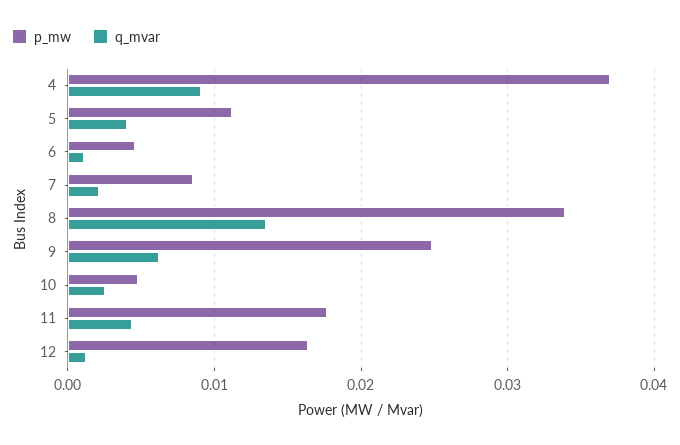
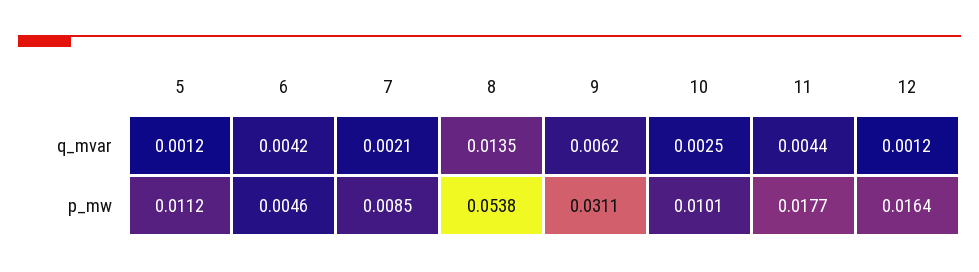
  {
    "p_mw": {
-     "4": 0.037,
      "5": 0.0112,
      "6": 0.0046,
      "7": 0.0085,
-     "8": 0.034,
+     "8": 0.0538,
-     "9": 0.025,
+     "9": 0.0311,
-     "10": 0.005,
+     "10": 0.0101,
      "11": 0.0177,
      "12": 0.0164
    },
    "q_mvar": {
-     "4": 0.009,
-     "5": 0.004,
+     "5": 0.0012,
-     "6": 0.001,
+     "6": 0.0042,
      "7": 0.0021,
      "8": 0.0135,
      "9": 0.0062,
      "10": 0.0025,
      "11": 0.0044,
      "12": 0.0012
    }
  }

